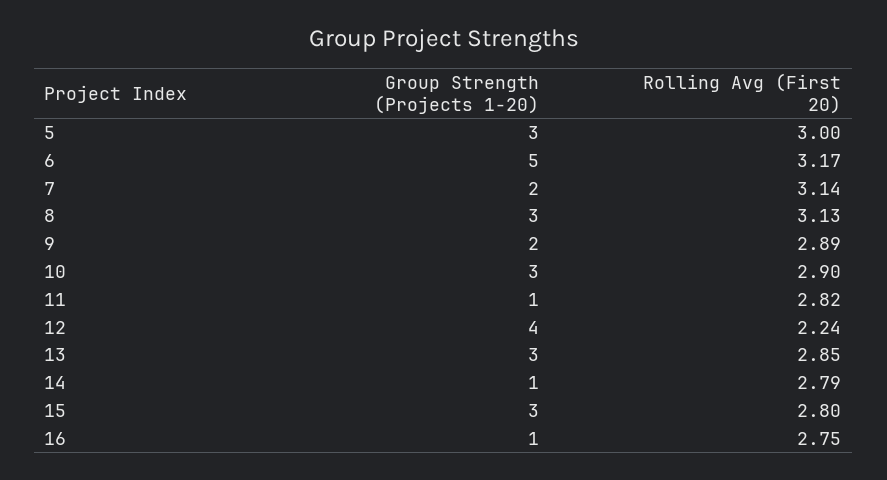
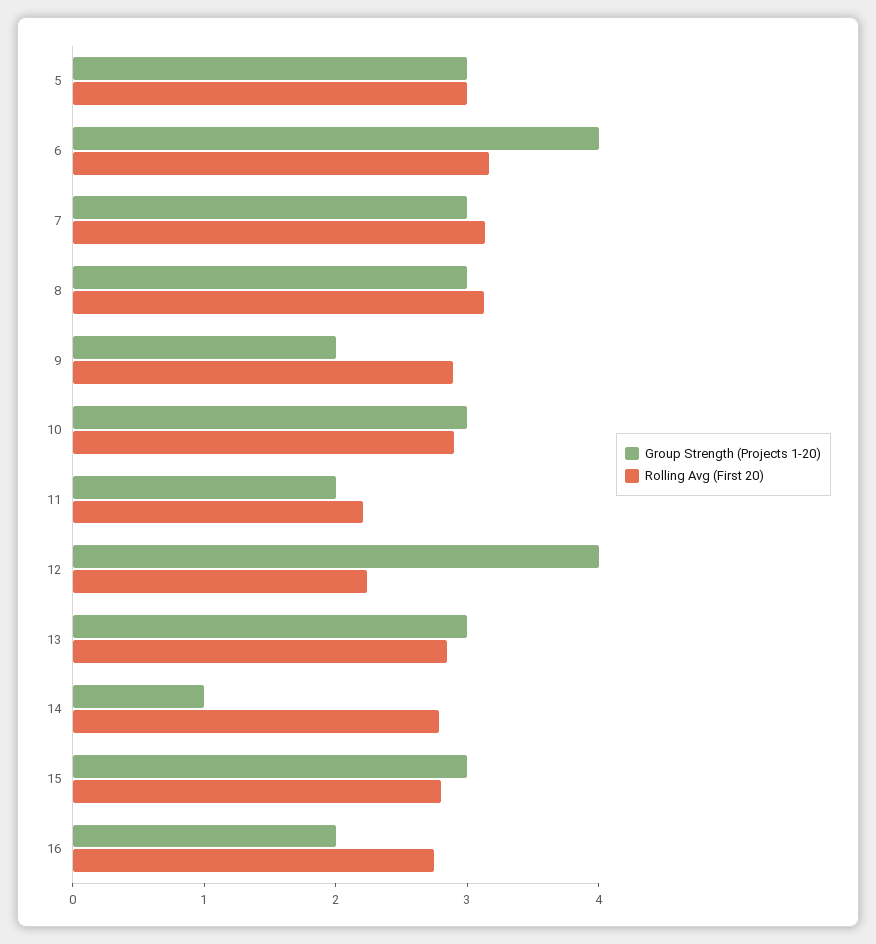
  {
    "Group Strength (Projects 1-20)": {
      "5": 3,
-     "6": 5,
+     "6": 4,
-     "7": 2,
+     "7": 3,
      "8": 3,
      "9": 2,
      "10": 3,
-     "11": 1,
+     "11": 2,
      "12": 4,
      "13": 3,
      "14": 1,
      "15": 3,
-     "16": 1
+     "16": 2
    },
    "Rolling Avg (First 20)": {
      "5": 3,
      "6": 3.17,
      "7": 3.14,
      "8": 3.13,
      "9": 2.89,
      "10": 2.9,
-     "11": 2.82,
+     "11": 2.2,
      "12": 2.24,
      "13": 2.85,
      "14": 2.79,
      "15": 2.8,
      "16": 2.75
    }
  }

